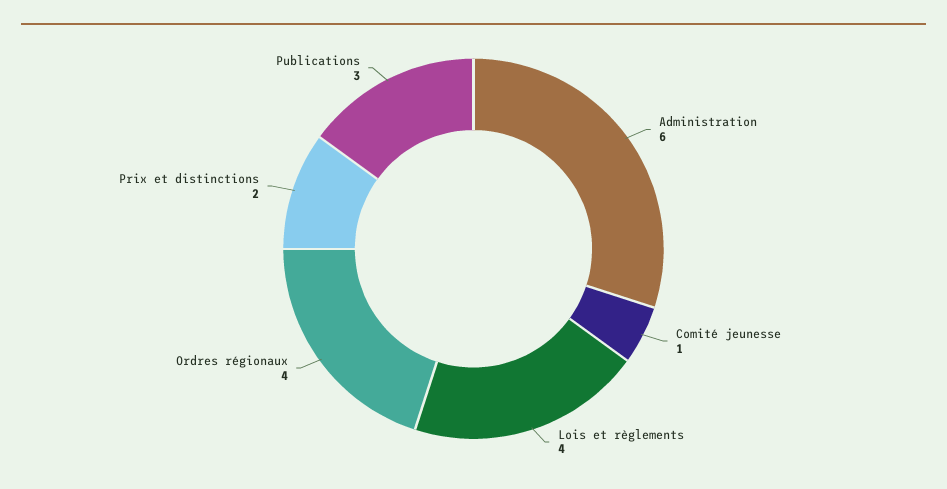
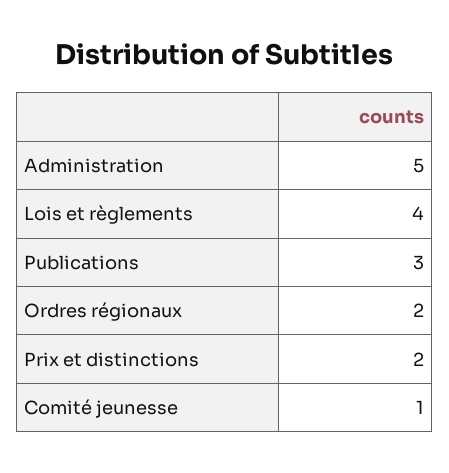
  {
-   "Administration": 6,
+   "Administration": 5,
    "Comité jeunesse": 1,
    "Lois et règlements": 4,
-   "Ordres régionaux": 4,
+   "Ordres régionaux": 2,
    "Prix et distinctions": 2,
    "Publications": 3
  }

